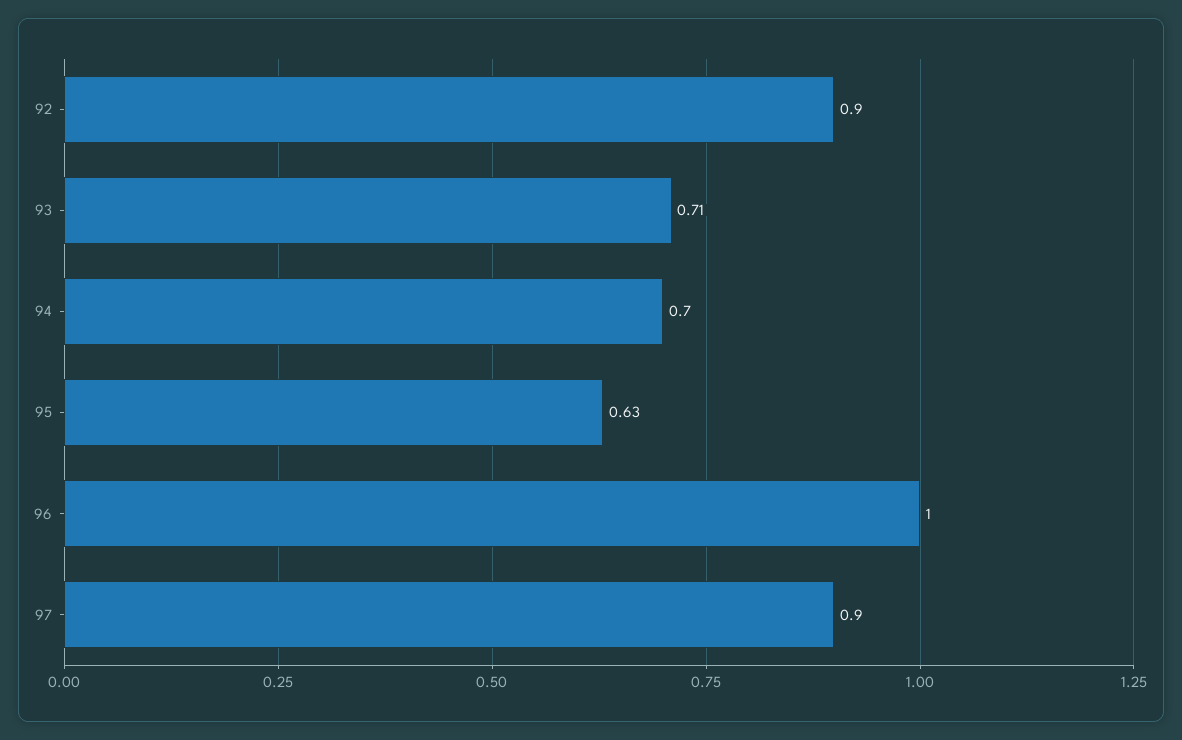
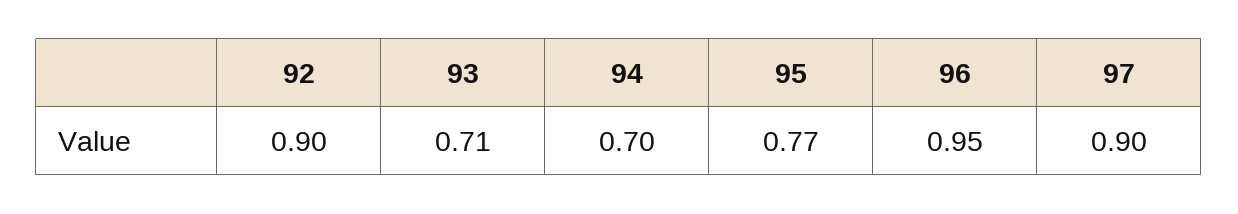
  {
    "92": 0.9,
    "93": 0.71,
    "94": 0.7,
-   "95": 0.63,
+   "95": 0.77,
-   "96": 1,
+   "96": 0.95,
    "97": 0.9
  }

